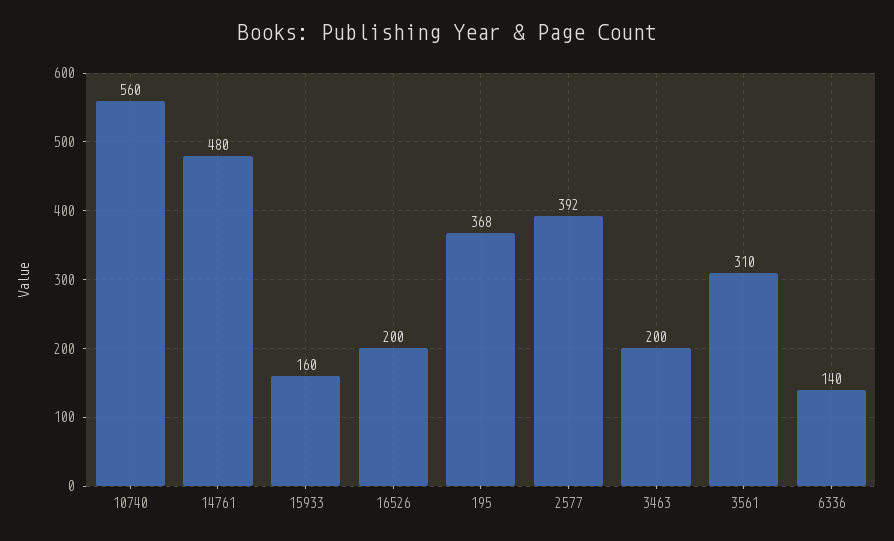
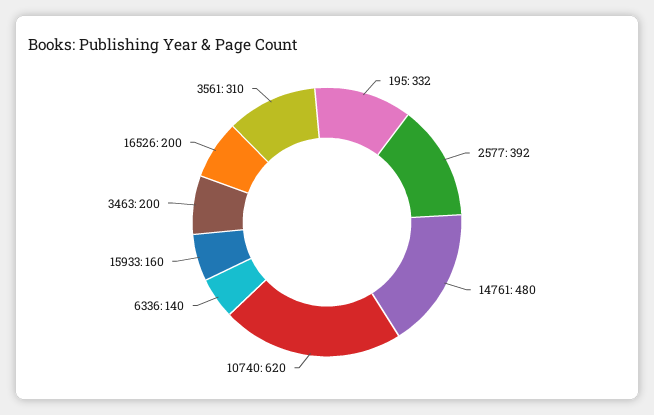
  {
-   "10740": 560,
+   "10740": 620,
    "14761": 480,
    "15933": 160,
    "16526": 200,
-   "195": 368,
+   "195": 332,
    "2577": 392,
    "3463": 200,
    "3561": 310,
    "6336": 140
  }

